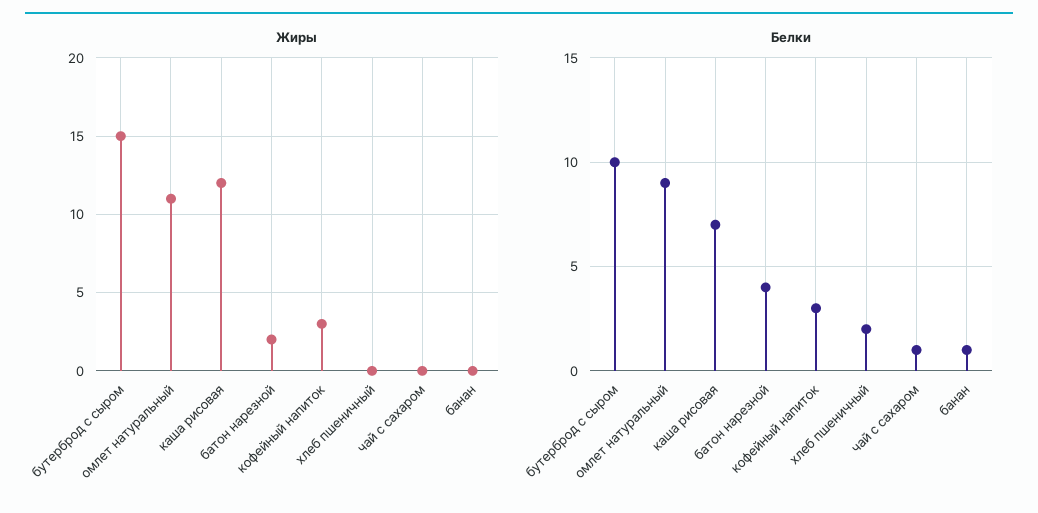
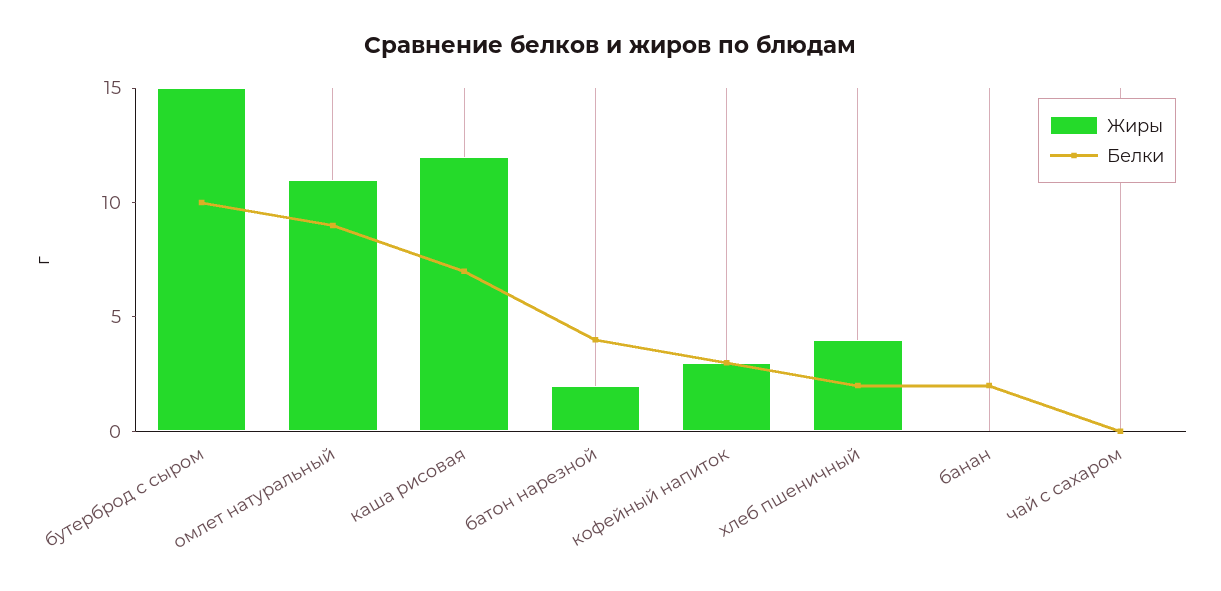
  {
    "Жиры": {
      "бутерброд с сыром": 15,
      "омлет натуральный": 11,
      "каша рисовая": 12,
      "батон нарезной": 2,
      "кофейный напиток": 3,
-     "хлеб пшеничный": 0,
+     "хлеб пшеничный": 4,
      "чай с сахаром": 0,
      "банан": 0
    },
    "Белки": {
      "бутерброд с сыром": 10,
      "омлет натуральный": 9,
      "каша рисовая": 7,
      "батон нарезной": 4,
      "кофейный напиток": 3,
      "хлеб пшеничный": 2,
-     "чай с сахаром": 1,
+     "чай с сахаром": 0,
-     "банан": 1
+     "банан": 2
    }
  }

